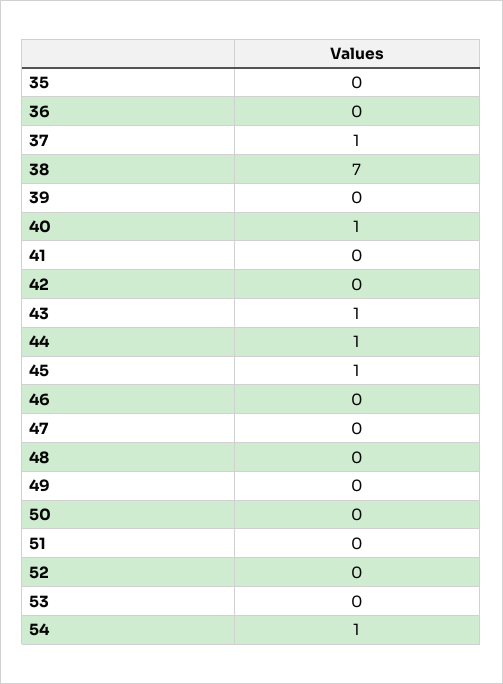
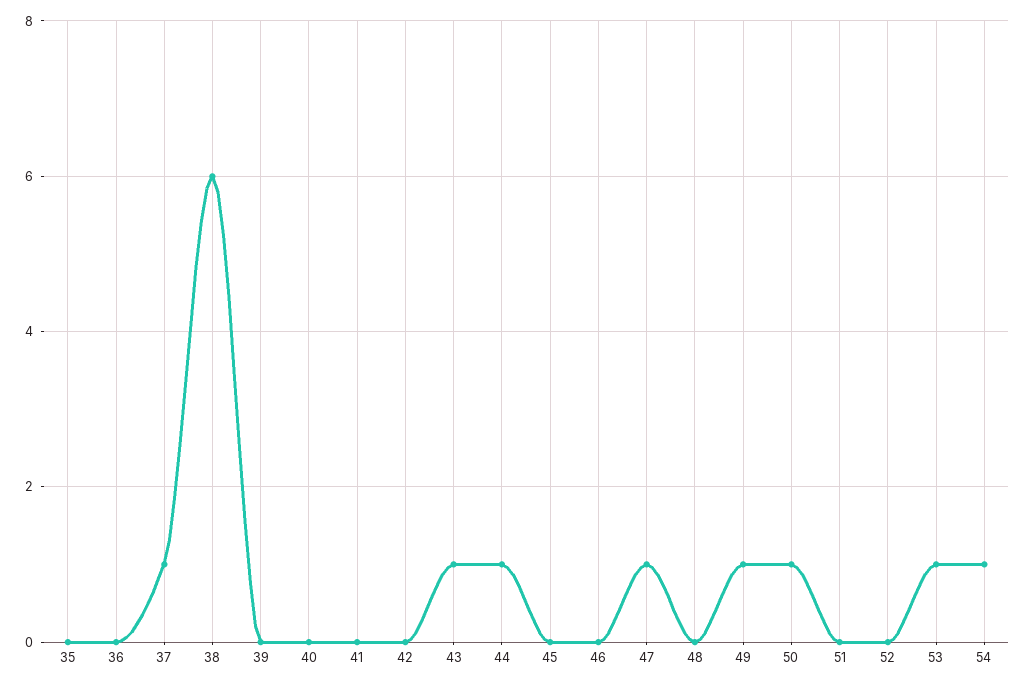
  {
    "35": 0,
    "36": 0,
    "37": 1,
-   "38": 7,
+   "38": 6,
    "39": 0,
-   "40": 1,
+   "40": 0,
    "41": 0,
    "42": 0,
    "43": 1,
    "44": 1,
-   "45": 1,
+   "45": 0,
    "46": 0,
-   "47": 0,
+   "47": 1,
    "48": 0,
-   "49": 0,
+   "49": 1,
-   "50": 0,
+   "50": 1,
    "51": 0,
    "52": 0,
-   "53": 0,
+   "53": 1,
    "54": 1
  }

